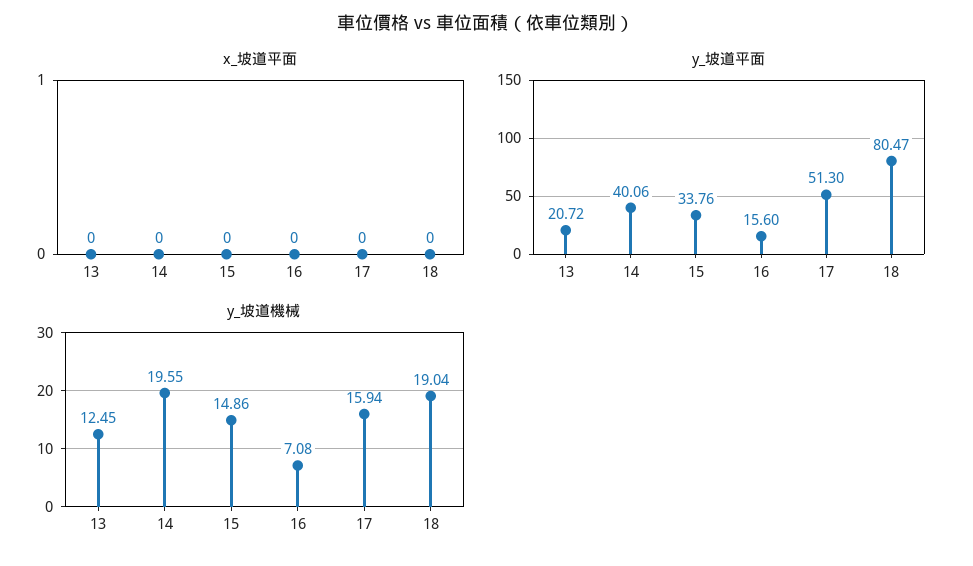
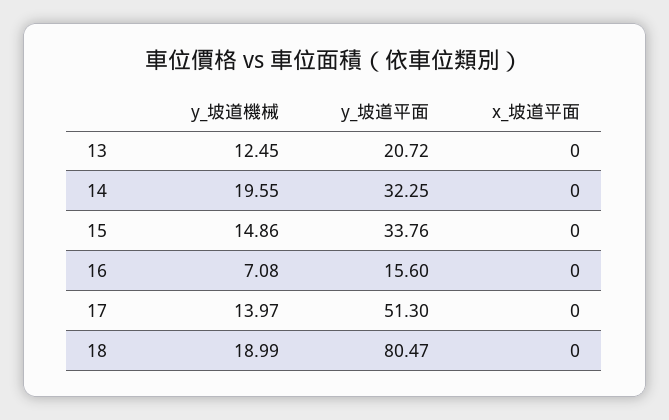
  {
    "x_坡道平面": {
      "13": 0,
      "14": 0,
      "15": 0,
      "16": 0,
      "17": 0,
      "18": 0
    },
    "y_坡道平面": {
      "13": 20.72,
-     "14": 40.06,
+     "14": 32.25,
      "15": 33.76,
      "16": 15.6,
      "17": 51.3,
      "18": 80.47
    },
    "y_坡道機械": {
      "13": 12.45,
      "14": 19.55,
      "15": 14.86,
      "16": 7.08,
-     "17": 15.94,
+     "17": 13.97,
-     "18": 19.04
+     "18": 18.99
    }
  }

